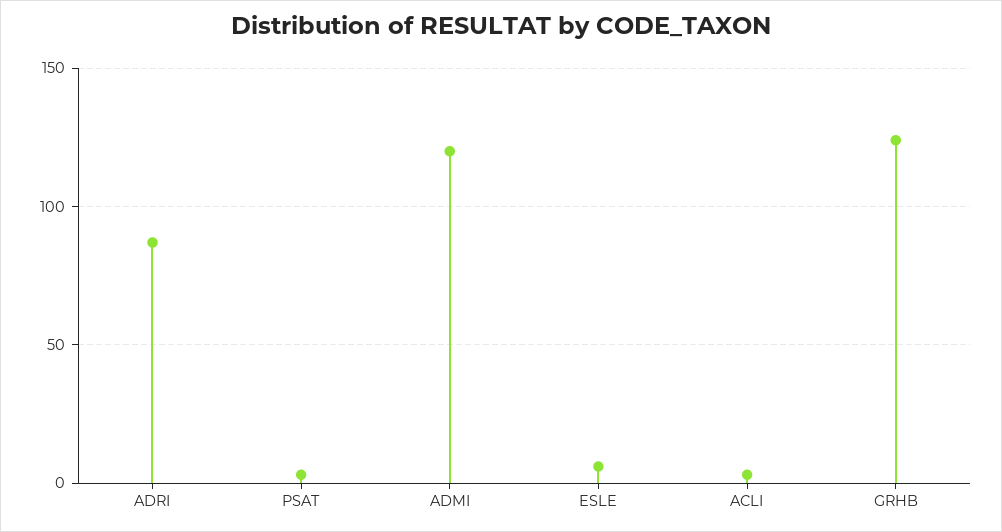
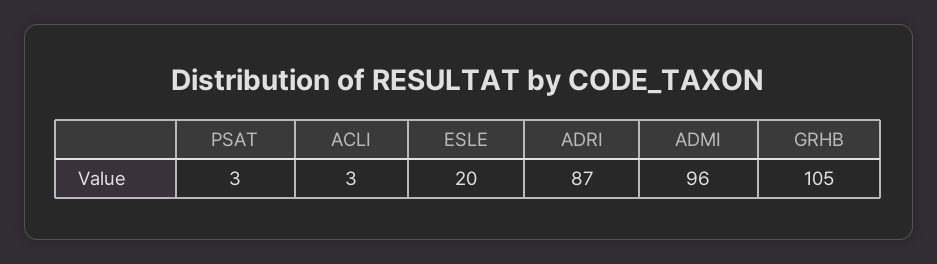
  {
    "ADRI": 87,
    "PSAT": 3,
-   "ADMI": 120,
+   "ADMI": 96,
-   "ESLE": 5,
+   "ESLE": 20,
    "ACLI": 3,
-   "GRHB": 125
+   "GRHB": 105
  }

